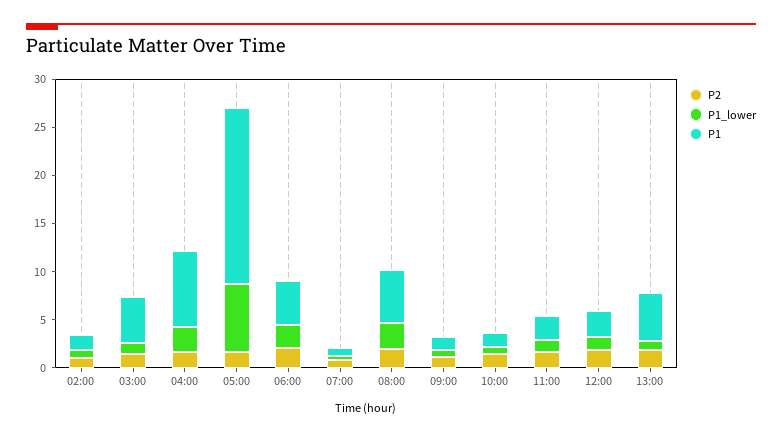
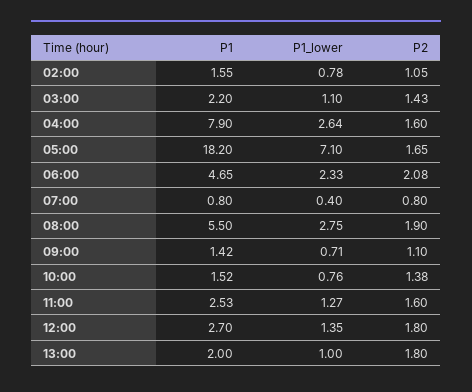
  {
    "P2": {
      "02:00": 1.05,
      "03:00": 1.43,
      "04:00": 1.6,
      "05:00": 1.65,
      "06:00": 2.08,
      "07:00": 0.8,
      "08:00": 1.9,
      "09:00": 1.1,
      "10:00": 1.38,
      "11:00": 1.6,
      "12:00": 1.8,
      "13:00": 1.8
    },
    "P1_lower": {
      "02:00": 0.78,
      "03:00": 1.1,
      "04:00": 2.64,
      "05:00": 7.1,
      "06:00": 2.33,
      "07:00": 0.4,
      "08:00": 2.75,
      "09:00": 0.71,
      "10:00": 0.76,
      "11:00": 1.27,
      "12:00": 1.35,
      "13:00": 1
    },
    "P1": {
      "02:00": 1.55,
-     "03:00": 5,
+     "03:00": 2.2,
      "04:00": 7.9,
      "05:00": 18.2,
      "06:00": 4.65,
      "07:00": 0.8,
      "08:00": 5.5,
      "09:00": 1.42,
      "10:00": 1.52,
      "11:00": 2.53,
      "12:00": 2.7,
-     "13:00": 5
+     "13:00": 2
    }
  }

